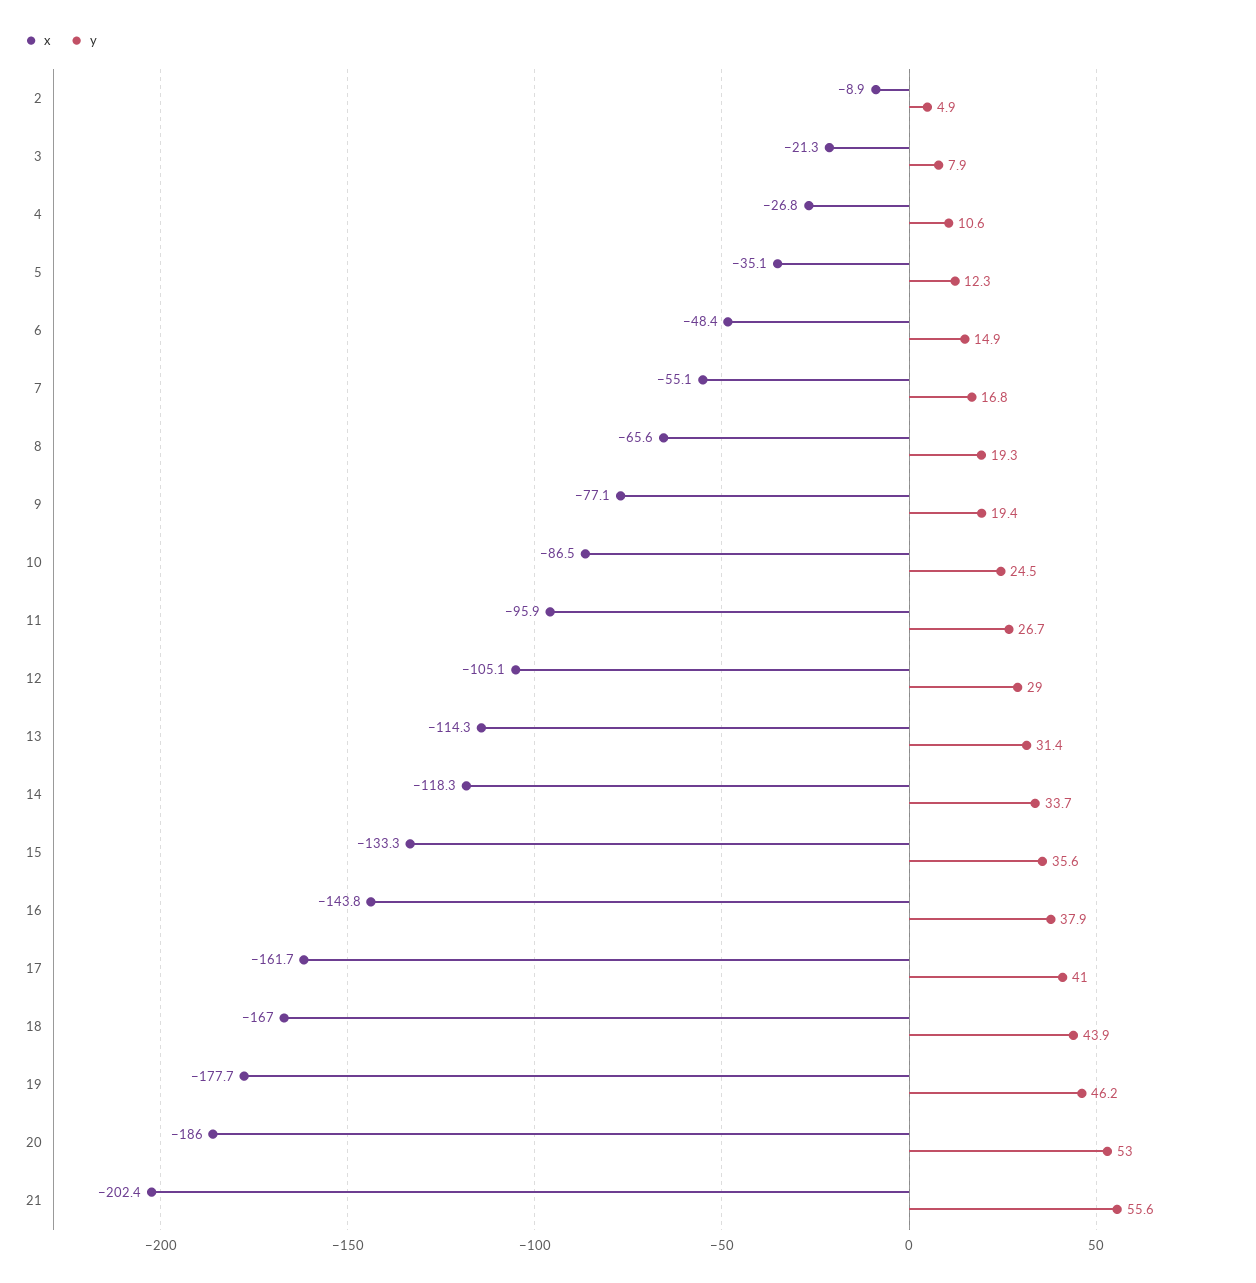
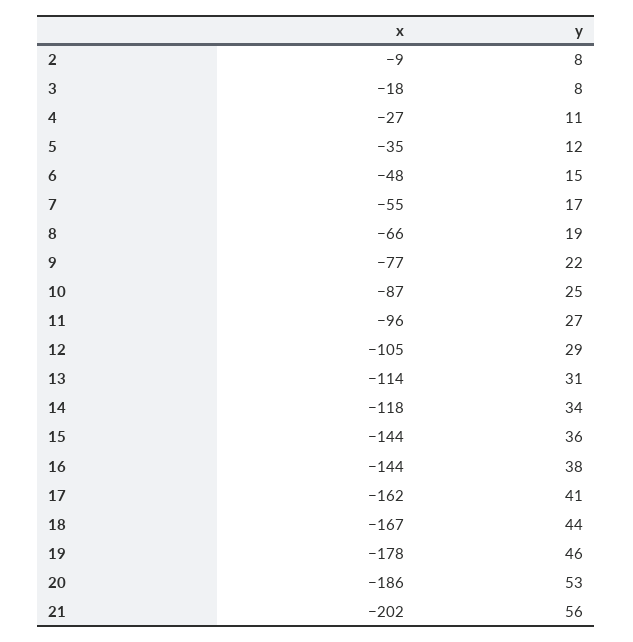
  {
    "x": {
      "2": -8.9,
-     "3": -21.3,
+     "3": -18,
      "4": -26.8,
      "5": -35.1,
      "6": -48.4,
      "7": -55.1,
      "8": -65.6,
      "9": -77.1,
      "10": -86.5,
      "11": -95.9,
      "12": -105.1,
      "13": -114.3,
      "14": -118.3,
-     "15": -133.3,
+     "15": -144,
      "16": -143.8,
      "17": -161.7,
      "18": -167,
      "19": -177.7,
      "20": -186,
      "21": -202.4
    },
    "y": {
-     "2": 4.9,
+     "2": 8,
      "3": 7.9,
      "4": 10.6,
      "5": 12.3,
      "6": 14.9,
      "7": 16.8,
      "8": 19.3,
-     "9": 19.4,
+     "9": 22,
      "10": 24.5,
      "11": 26.7,
      "12": 29,
      "13": 31.4,
      "14": 33.7,
      "15": 35.6,
      "16": 37.9,
      "17": 41,
      "18": 43.9,
      "19": 46.2,
      "20": 53,
      "21": 55.6
    }
  }

